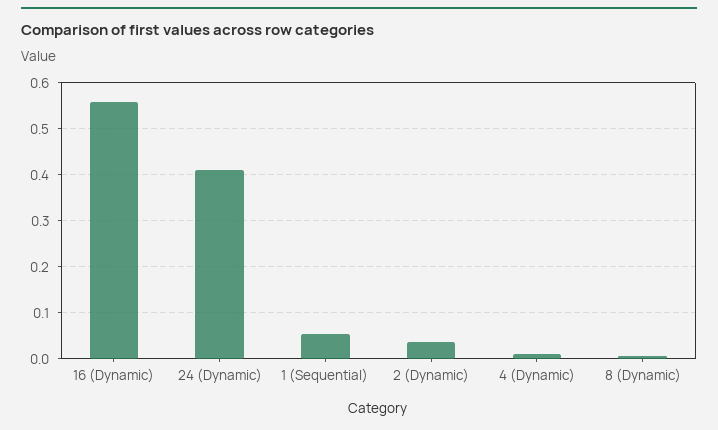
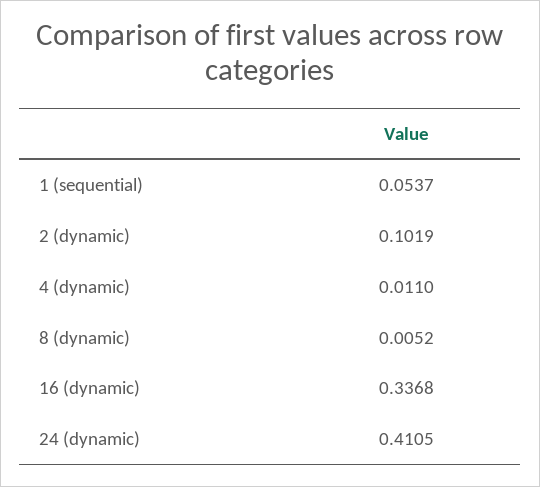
  {
-   "16 (Dynamic)": 0.56,
+   "16 (Dynamic)": 0.3368,
    "24 (Dynamic)": 0.4105,
    "1 (Sequential)": 0.0537,
-   "2 (Dynamic)": 0.04,
+   "2 (Dynamic)": 0.1019,
    "4 (Dynamic)": 0.011,
    "8 (Dynamic)": 0.0052
  }

